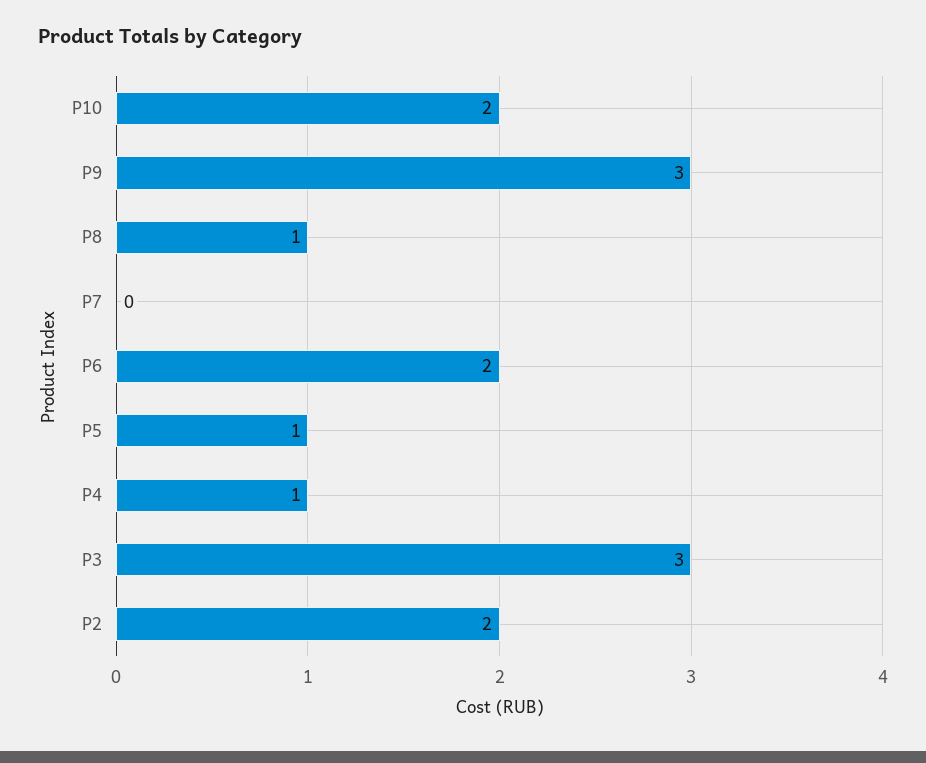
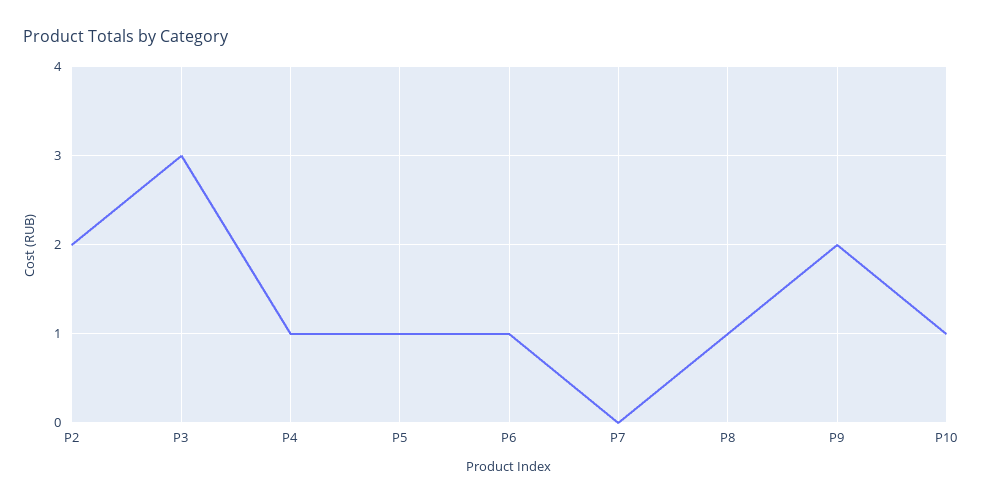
  {
-   "P10": 2,
+   "P10": 1,
-   "P9": 3,
+   "P9": 2,
    "P8": 1,
    "P7": 0,
-   "P6": 2,
+   "P6": 1,
    "P5": 1,
    "P4": 1,
    "P3": 3,
    "P2": 2
  }

